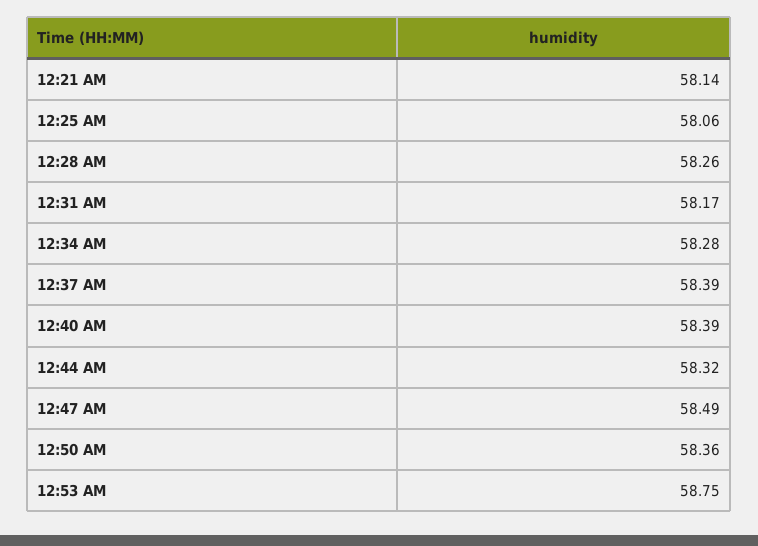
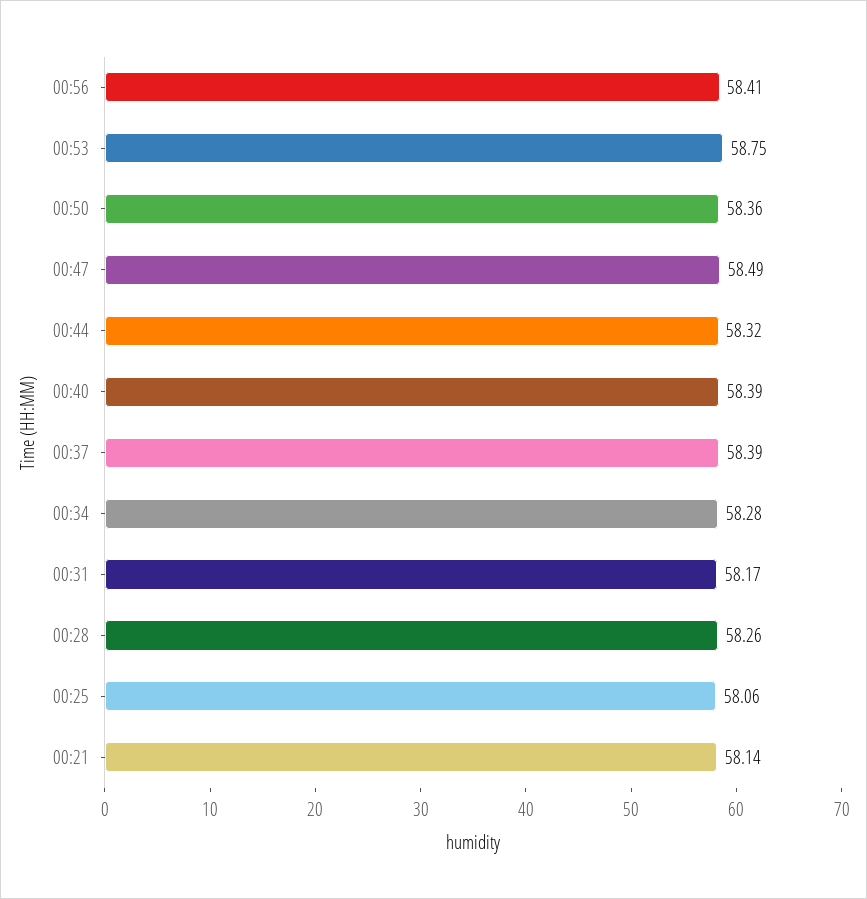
  {
    "12:21 AM": 58.14,
    "12:25 AM": 58.06,
    "12:28 AM": 58.26,
    "12:31 AM": 58.17,
    "12:34 AM": 58.28,
    "12:37 AM": 58.39,
    "12:40 AM": 58.39,
    "12:44 AM": 58.32,
    "12:47 AM": 58.49,
    "12:50 AM": 58.36,
-   "12:53 AM": 58.75
+   "12:53 AM": 58.75,
+   "00:56": 58.41
  }

